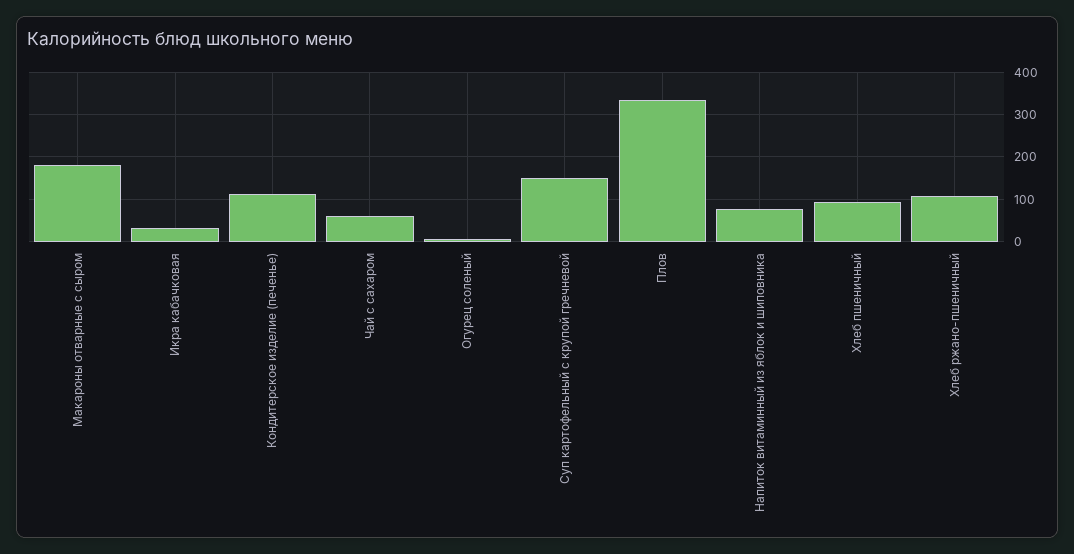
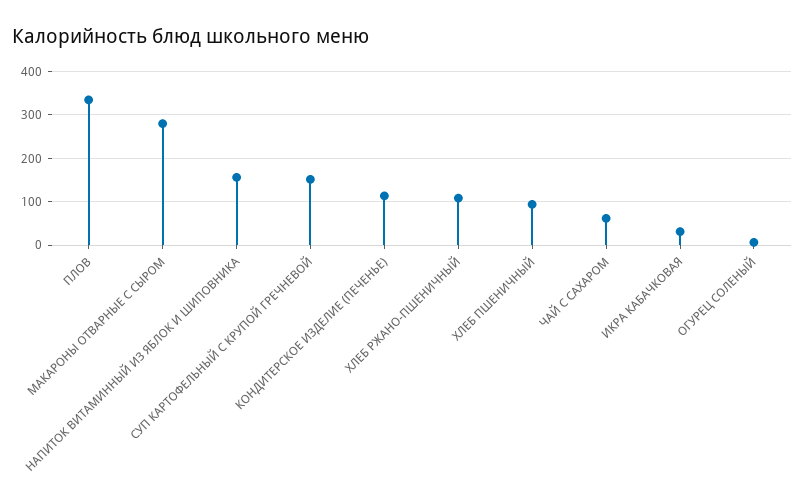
  {
-   "Макароны отварные с сыром": 180,
+   "Макароны отварные с сыром": 280,
    "Икра кабачковая": 40,
    "Кондитерское изделие (печенье)": 120,
    "Чай с сахаром": 60,
    "Огурец соленый": 0,
    "Суп картофельный с крупой гречневой": 160,
    "Плов": 340,
-   "Напиток витаминный из яблок и шиповника": 80,
+   "Напиток витаминный из яблок и шиповника": 160,
    "Хлеб пшеничный": 100,
    "Хлеб ржано-пшеничный": 100
  }

